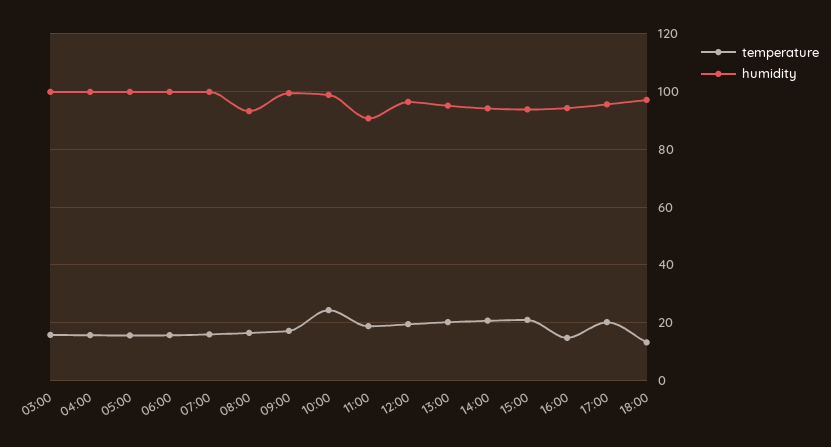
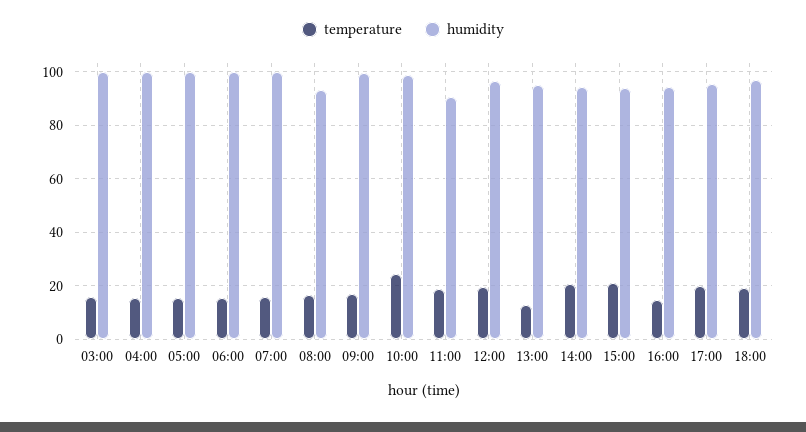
  {
    "temperature": {
      "03:00": 15,
      "04:00": 15,
      "05:00": 15,
      "06:00": 15,
      "07:00": 15,
      "08:00": 17.5,
      "09:00": 17.5,
      "10:00": 25,
      "11:00": 17.5,
      "12:00": 20,
-     "13:00": 20,
+     "13:00": 12.5,
      "14:00": 20,
      "15:00": 20,
      "16:00": 15,
      "17:00": 20,
-     "18:00": 12.5
+     "18:00": 20
    },
    "humidity": {
      "03:00": 100,
      "04:00": 100,
      "05:00": 100,
      "06:00": 100,
      "07:00": 100,
      "08:00": 92.5,
      "09:00": 100,
      "10:00": 100,
      "11:00": 90,
      "12:00": 97.5,
      "13:00": 95,
      "14:00": 95,
      "15:00": 95,
      "16:00": 95,
      "17:00": 95,
      "18:00": 97.5
    }
  }

